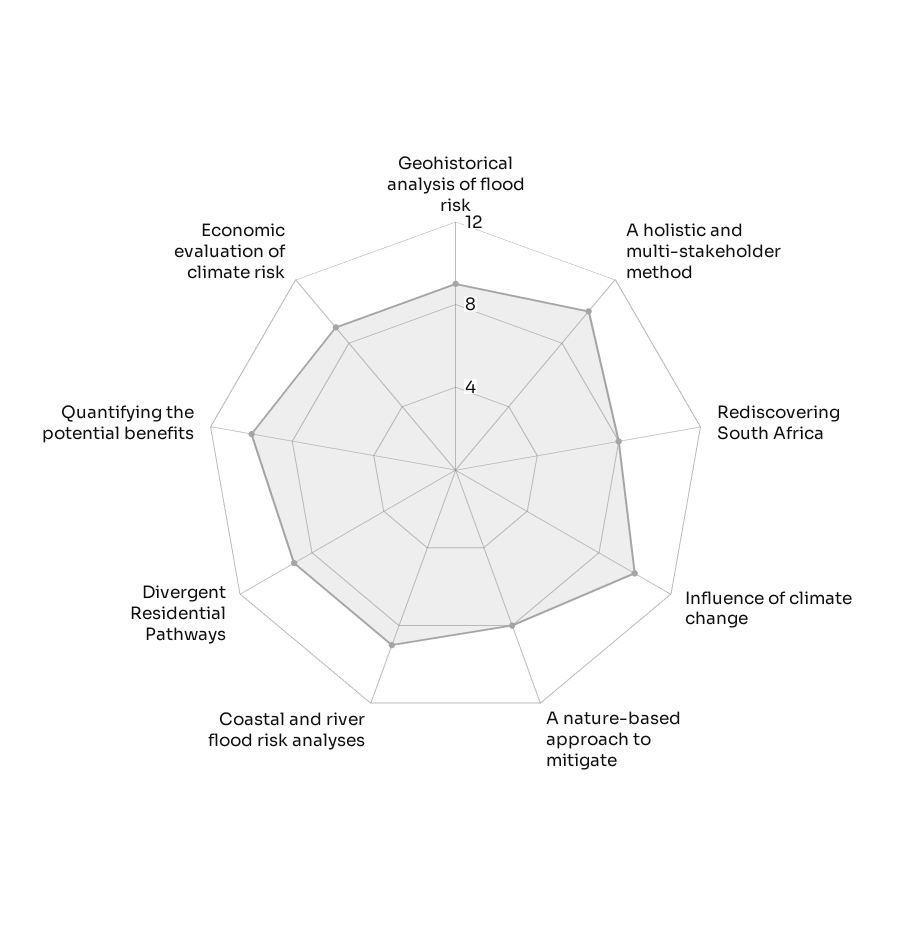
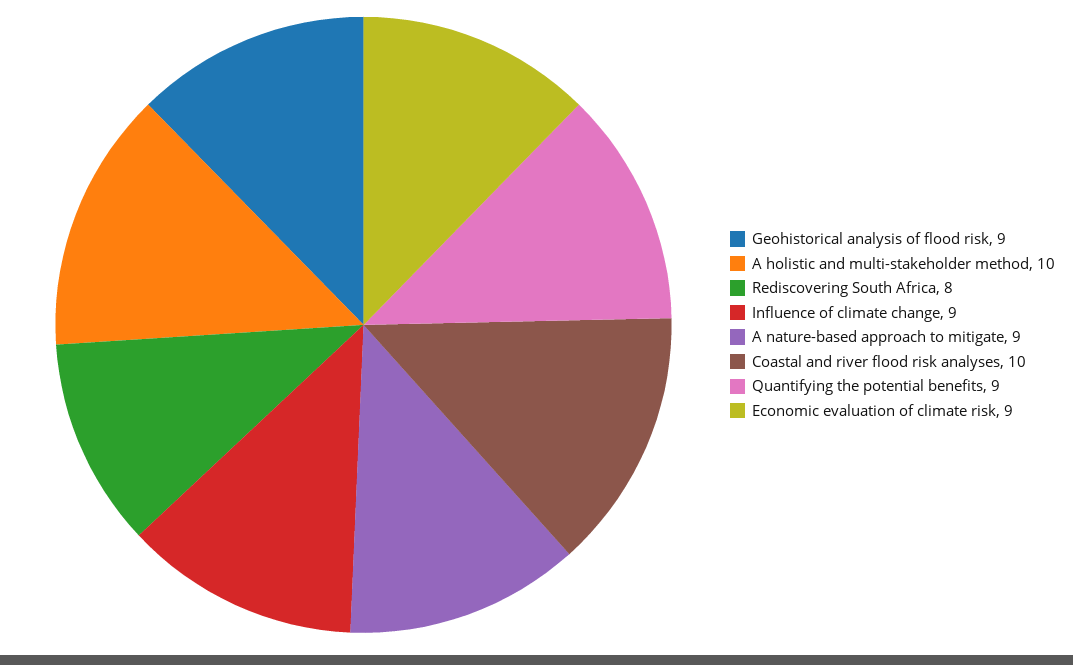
  {
    "Geohistorical analysis of flood risk": 9,
    "A holistic and multi-stakeholder method": 10,
    "Rediscovering South Africa": 8,
-   "Influence of climate change": 10,
+   "Influence of climate change": 9,
-   "A nature-based approach to mitigate": 8,
+   "A nature-based approach to mitigate": 9,
-   "Coastal and river flood risk analyses": 9,
+   "Coastal and river flood risk analyses": 10,
-   "Divergent Residential Pathways": 9,
-   "Quantifying the potential benefits": 10,
+   "Quantifying the potential benefits": 9,
    "Economic evaluation of climate risk": 9
  }

